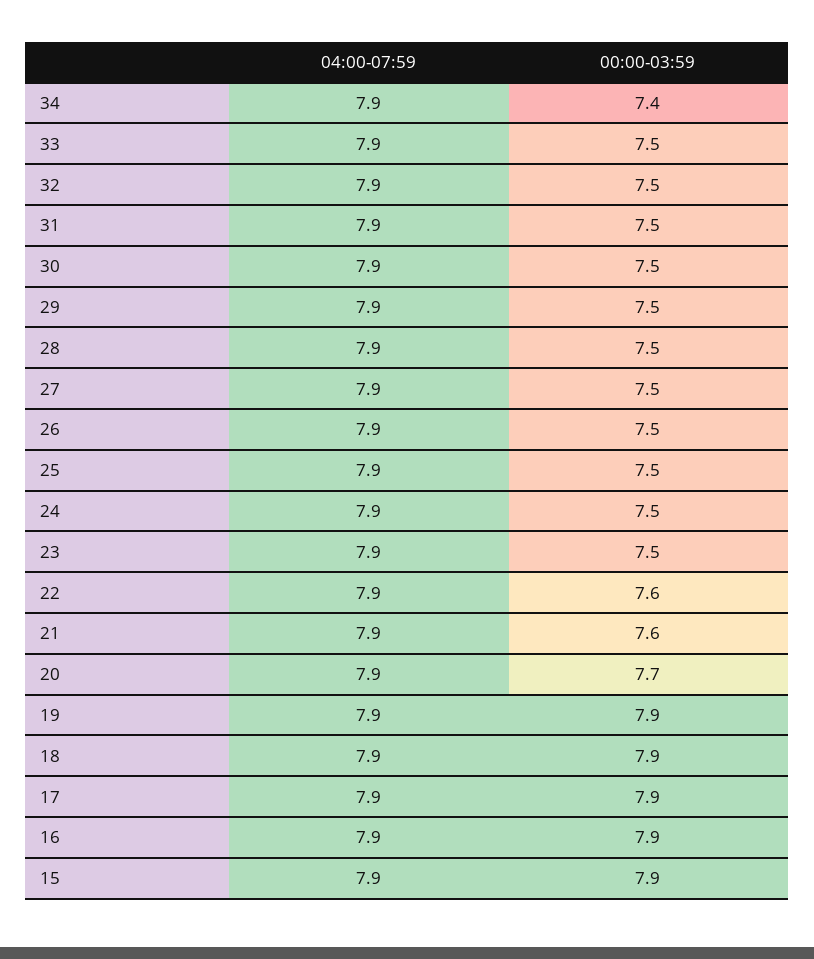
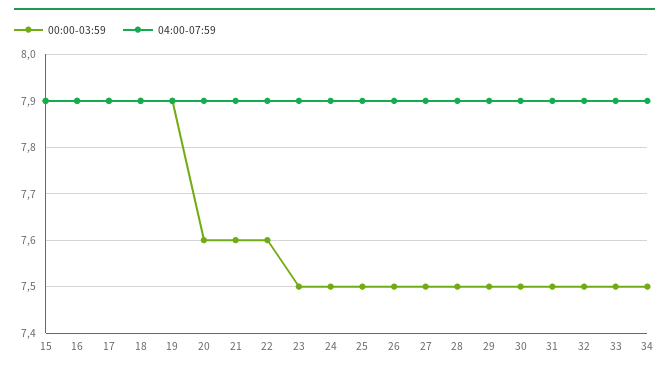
  {
    "04:00-07:59": {
      "34": 7.9,
      "33": 7.9,
      "32": 7.9,
      "31": 7.9,
      "30": 7.9,
      "29": 7.9,
      "28": 7.9,
      "27": 7.9,
      "26": 7.9,
      "25": 7.9,
      "24": 7.9,
      "23": 7.9,
      "22": 7.9,
      "21": 7.9,
      "20": 7.9,
      "19": 7.9,
      "18": 7.9,
      "17": 7.9,
      "16": 7.9,
      "15": 7.9
    },
    "00:00-03:59": {
-     "34": 7.4,
+     "34": 7.5,
      "33": 7.5,
      "32": 7.5,
      "31": 7.5,
      "30": 7.5,
      "29": 7.5,
      "28": 7.5,
      "27": 7.5,
      "26": 7.5,
      "25": 7.5,
      "24": 7.5,
      "23": 7.5,
      "22": 7.6,
      "21": 7.6,
-     "20": 7.7,
+     "20": 7.6,
      "19": 7.9,
      "18": 7.9,
      "17": 7.9,
      "16": 7.9,
      "15": 7.9
    }
  }

